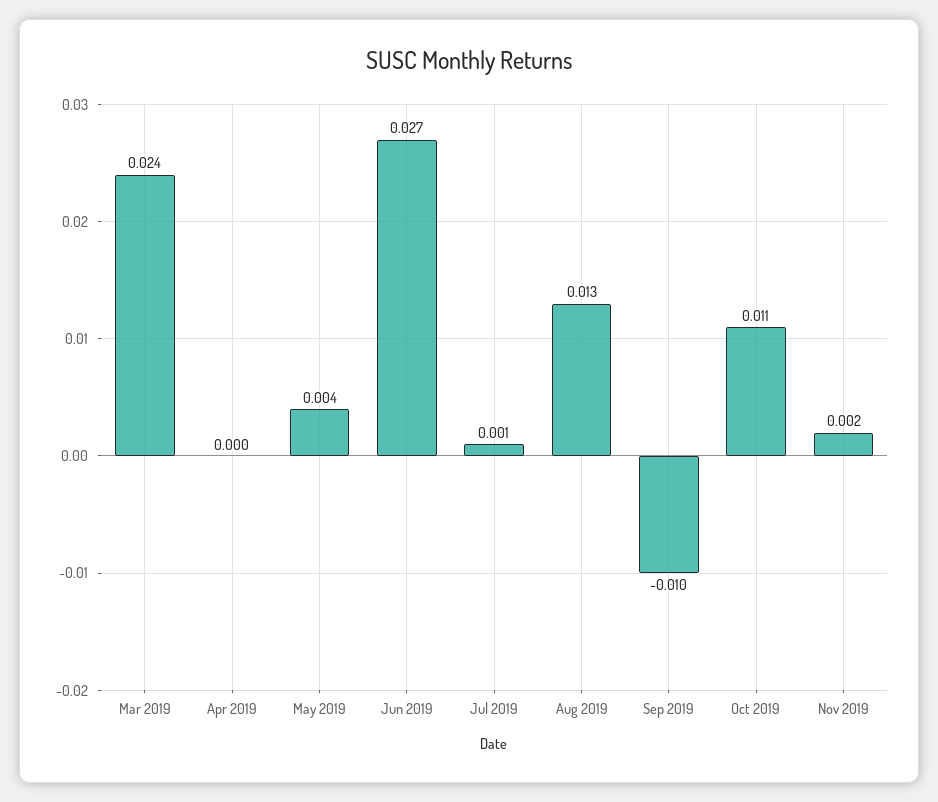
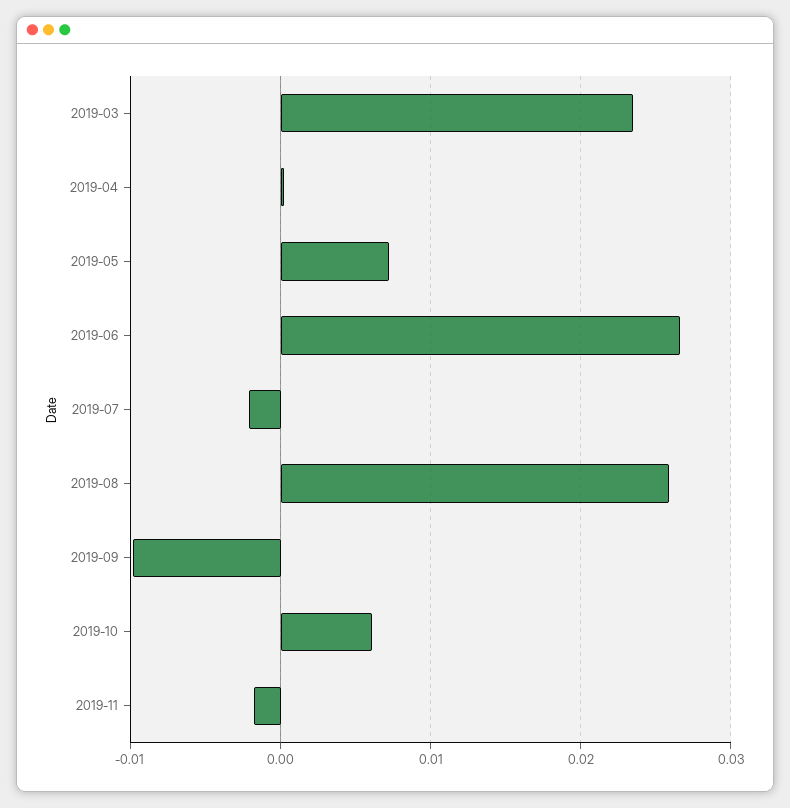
  {
    "Mar 2019": 0.024,
    "Apr 2019": 0,
-   "May 2019": 0.004,
+   "May 2019": 0.007,
    "Jun 2019": 0.027,
-   "Jul 2019": 0.001,
+   "Jul 2019": -0.002,
-   "Aug 2019": 0.013,
+   "Aug 2019": 0.026,
    "Sep 2019": -0.01,
-   "Oct 2019": 0.011,
+   "Oct 2019": 0.006,
-   "Nov 2019": 0.002
+   "Nov 2019": -0.002
  }

